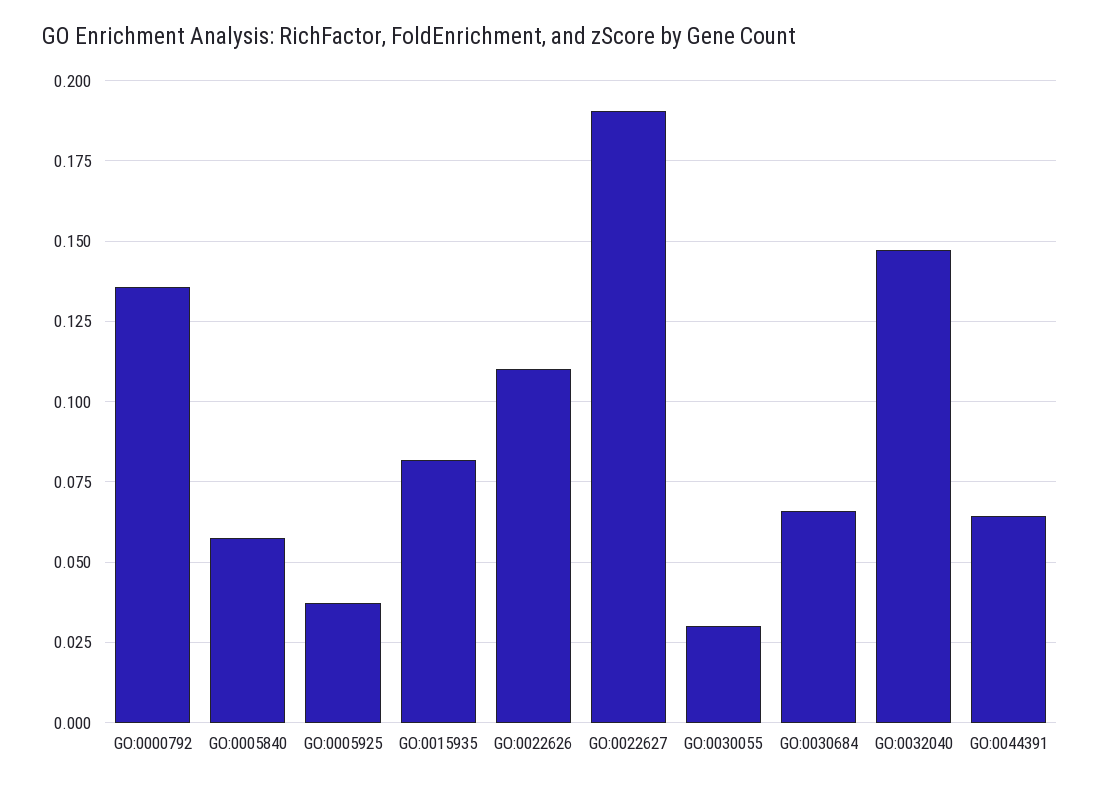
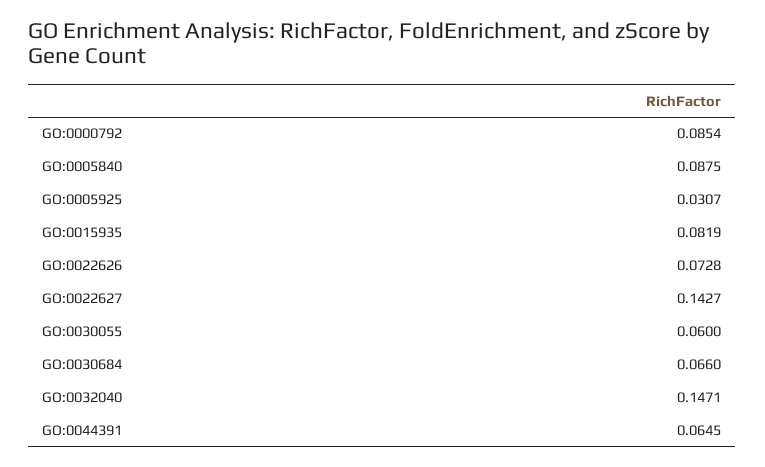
  {
-   "GO:0000792": 0.135,
+   "GO:0000792": 0.0854,
-   "GO:0005840": 0.0575,
+   "GO:0005840": 0.0875,
-   "GO:0005925": 0.0375,
+   "GO:0005925": 0.0307,
    "GO:0015935": 0.0819,
-   "GO:0022626": 0.11,
+   "GO:0022626": 0.0728,
-   "GO:0022627": 0.19,
+   "GO:0022627": 0.1427,
-   "GO:0030055": 0.03,
+   "GO:0030055": 0.06,
    "GO:0030684": 0.066,
    "GO:0032040": 0.1471,
    "GO:0044391": 0.0645
  }

